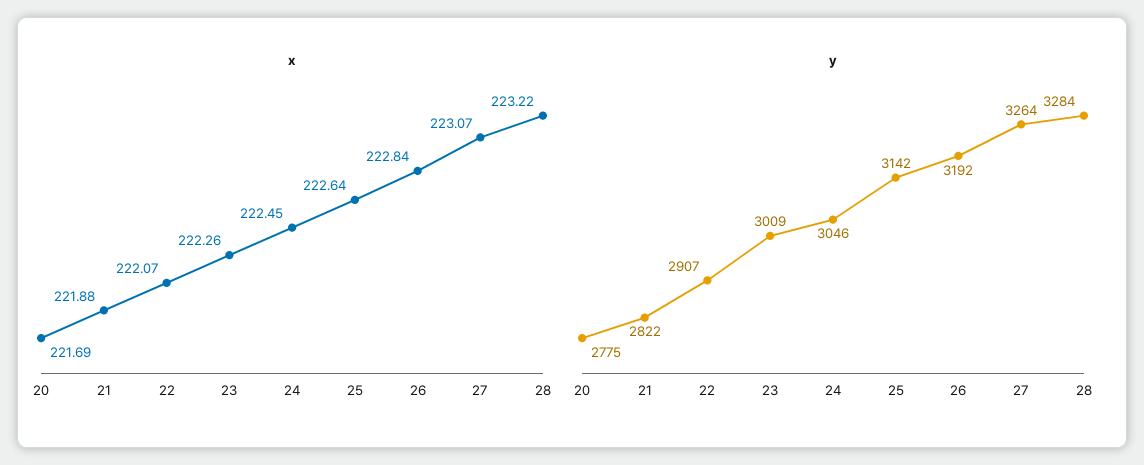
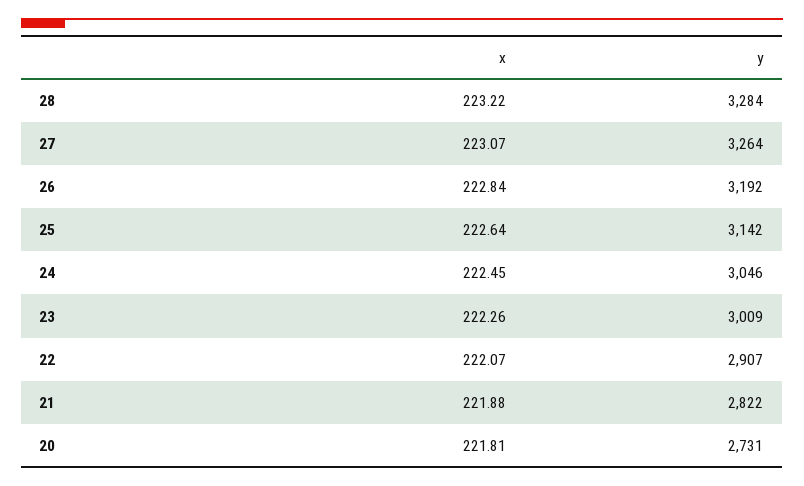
  {
    "x": {
-     "20": 221.69,
+     "20": 221.81,
      "21": 221.88,
      "22": 222.07,
      "23": 222.26,
      "24": 222.45,
      "25": 222.64,
      "26": 222.84,
      "27": 223.07,
      "28": 223.22
    },
    "y": {
-     "20": 2775,
+     "20": 2731,
      "21": 2822,
      "22": 2907,
      "23": 3009,
      "24": 3046,
      "25": 3142,
      "26": 3192,
      "27": 3264,
      "28": 3284
    }
  }

